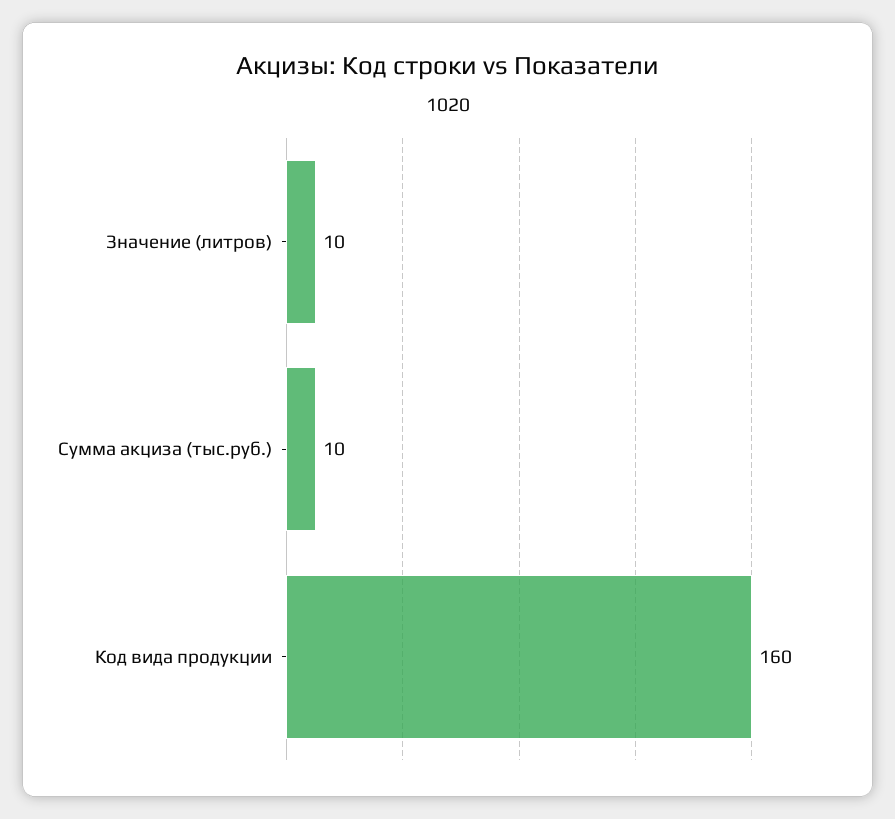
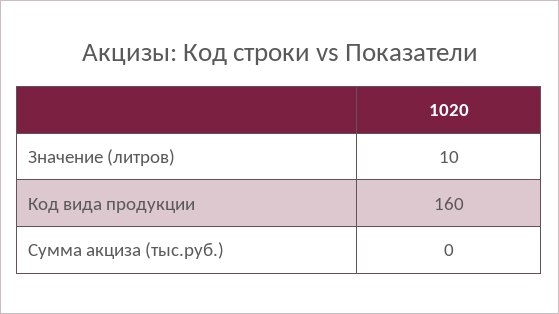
  {
    "Значение (литров)": 10,
-   "Сумма акциза (тыс.руб.)": 10,
+   "Сумма акциза (тыс.руб.)": 0,
    "Код вида продукции": 160
  }

